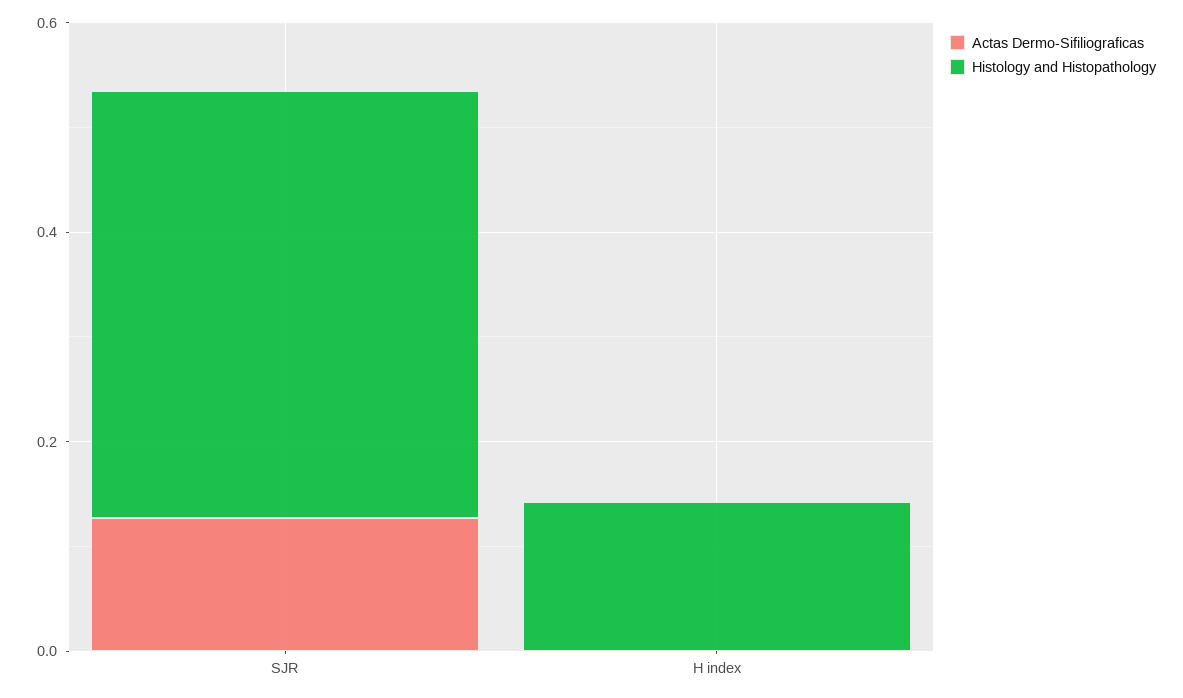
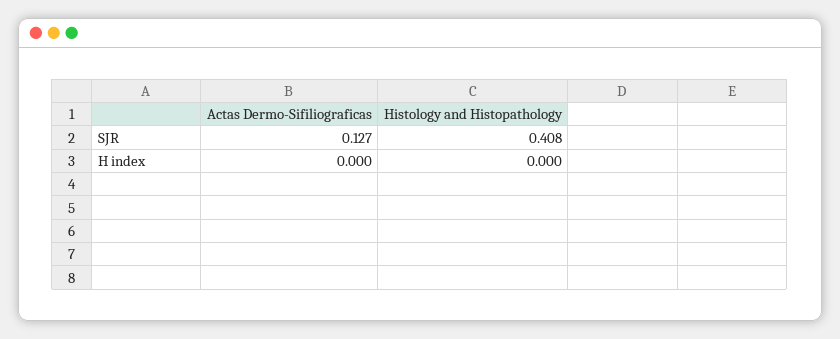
  {
    "Actas Dermo-Sifiliograficas": {
      "SJR": 0.127,
      "H index": 0
    },
    "Histology and Histopathology": {
      "SJR": 0.408,
-     "H index": 0.15
+     "H index": 0
    }
  }

